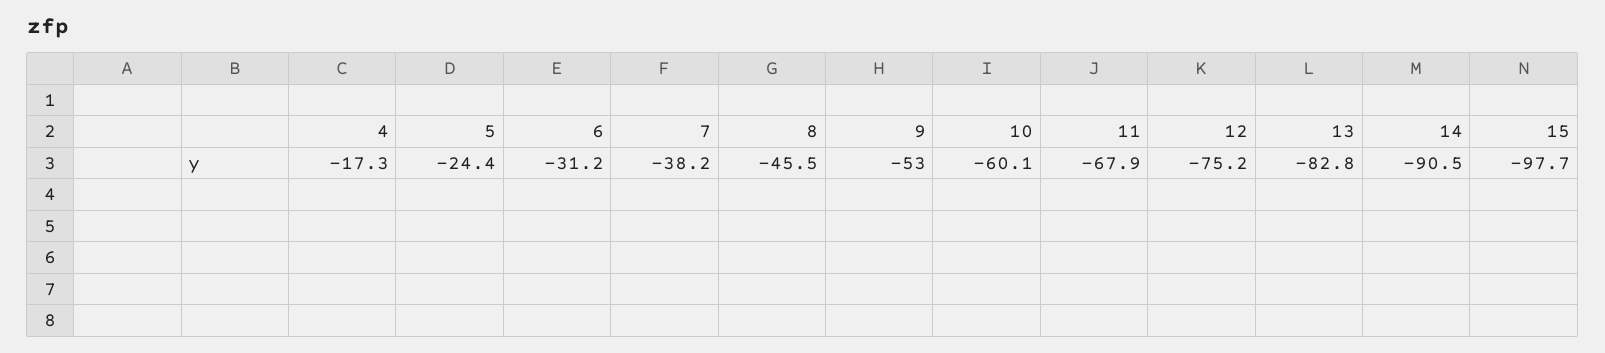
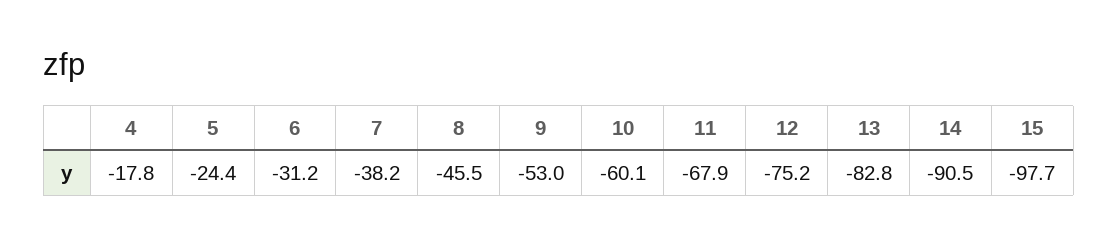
  {
-   "4": -17.3,
+   "4": -17.8,
    "5": -24.4,
    "6": -31.2,
    "7": -38.2,
    "8": -45.5,
    "9": -53,
    "10": -60.1,
    "11": -67.9,
    "12": -75.2,
    "13": -82.8,
    "14": -90.5,
    "15": -97.7
  }

